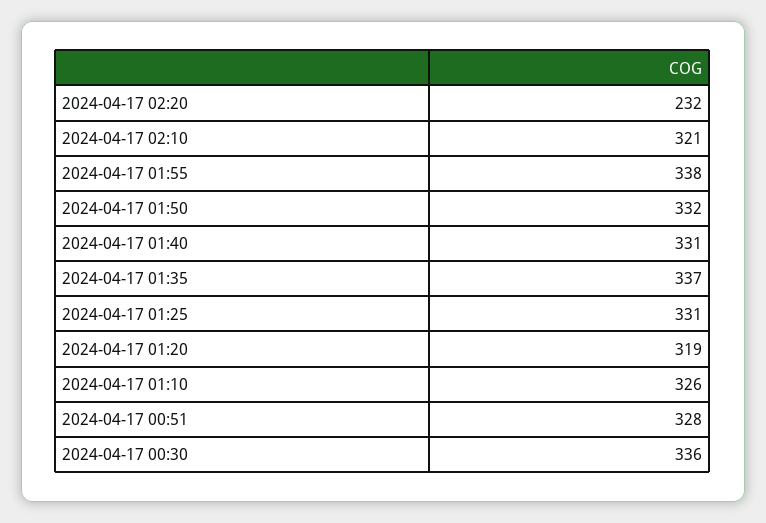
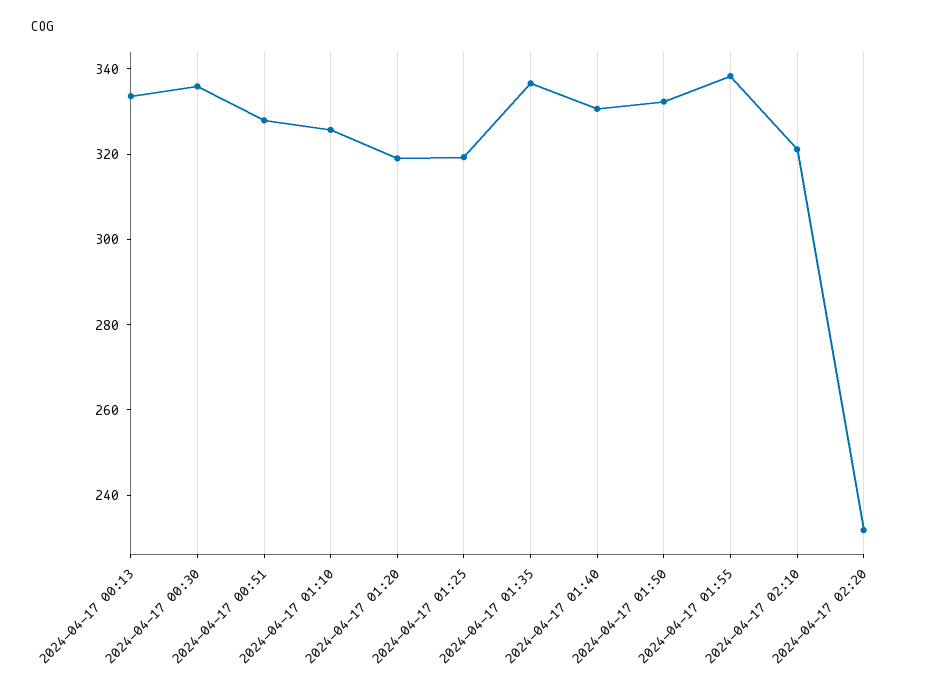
  {
    "2024-04-17 02:20": 232,
    "2024-04-17 02:10": 321,
    "2024-04-17 01:55": 338,
    "2024-04-17 01:50": 332,
    "2024-04-17 01:40": 331,
    "2024-04-17 01:35": 337,
-   "2024-04-17 01:25": 331,
+   "2024-04-17 01:25": 320,
    "2024-04-17 01:20": 319,
    "2024-04-17 01:10": 326,
    "2024-04-17 00:51": 328,
-   "2024-04-17 00:30": 336
+   "2024-04-17 00:30": 336,
+   "2024-04-17 00:13": 335
  }

